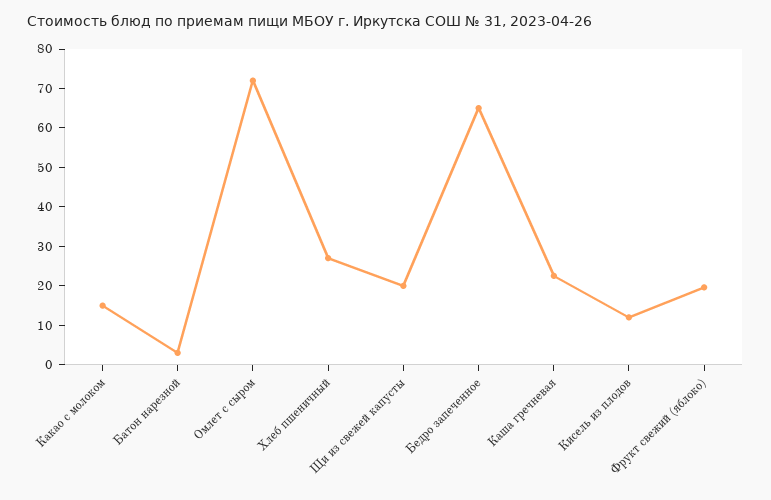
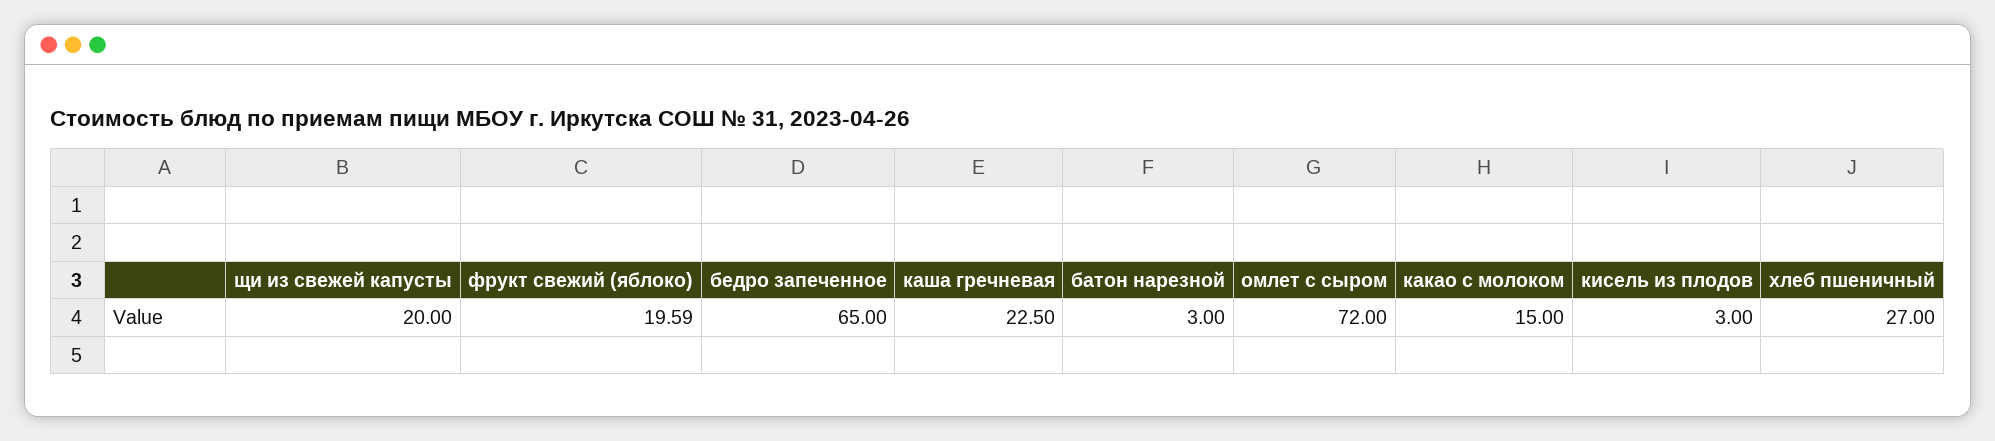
  {
    "Какао с молоком": 15,
    "Батон нарезной": 3,
    "Омлет с сыром": 72,
    "Хлеб пшеничный": 27,
    "Щи из свежей капусты": 20,
    "Бедро запеченное": 65,
    "Каша гречневая": 22.5,
-   "Кисель из плодов": 12.5,
+   "Кисель из плодов": 3,
    "Фрукт свежий (яблоко)": 19.59
  }

